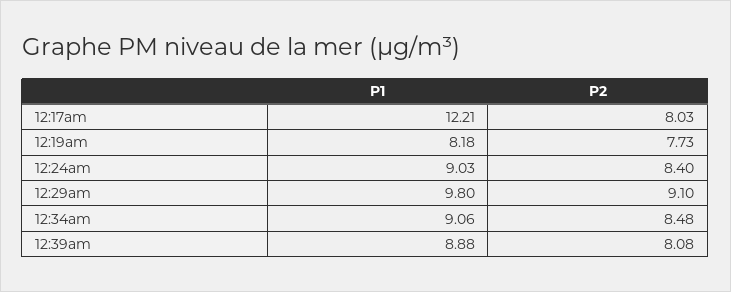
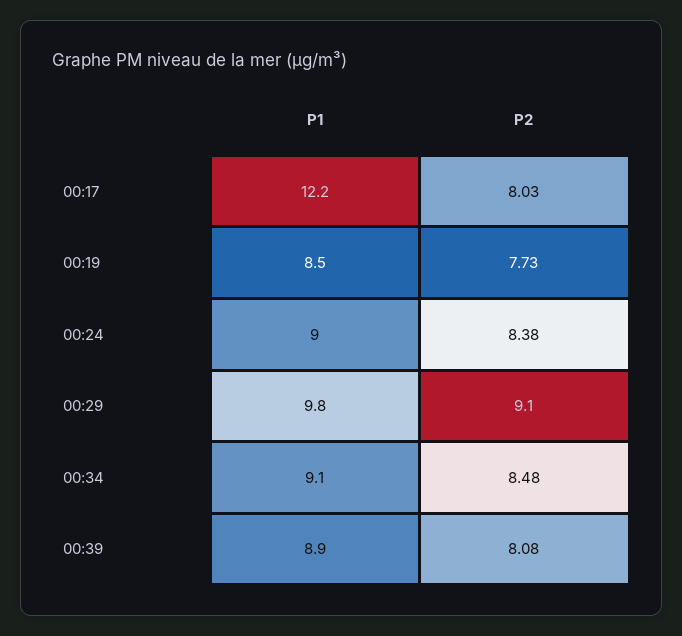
  {
    "P1": {
      "12:17am": 12.21,
-     "12:19am": 8.18,
+     "12:19am": 8.5,
      "12:24am": 9.03,
      "12:29am": 9.8,
      "12:34am": 9.06,
      "12:39am": 8.88
    },
    "P2": {
      "12:17am": 8.03,
      "12:19am": 7.73,
-     "12:24am": 8.4,
+     "12:24am": 8.38,
      "12:29am": 9.1,
      "12:34am": 8.48,
      "12:39am": 8.08
    }
  }

